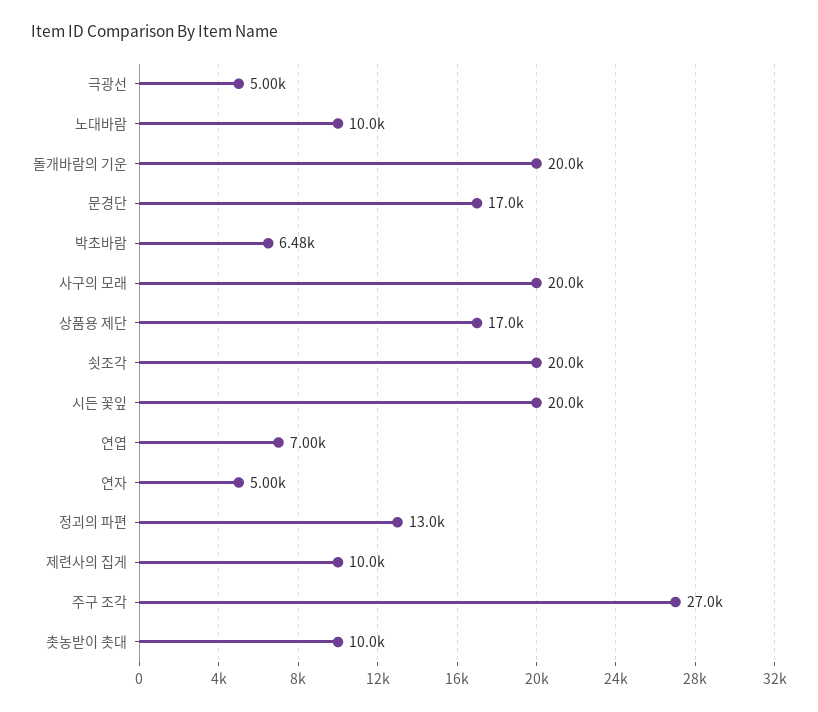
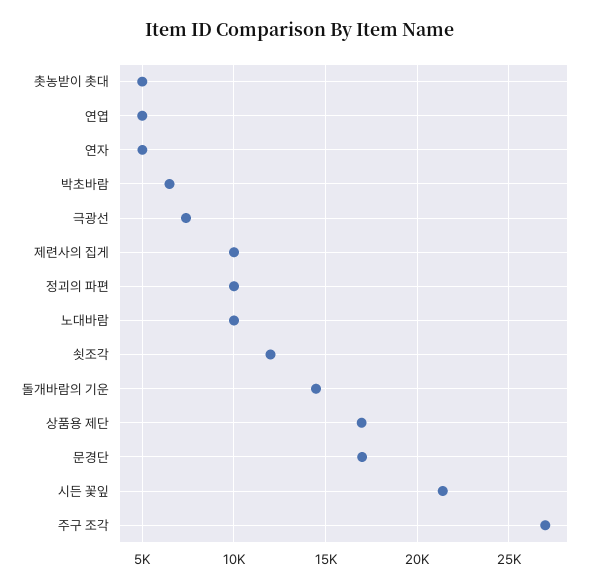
  {
-   "극광선": 5000,
+   "극광선": 7500,
    "노대바람": 10000,
-   "돌개바람의 기운": 20000,
+   "돌개바람의 기운": 14500,
    "문경단": 17000,
    "박초바람": 6480,
-   "사구의 모래": 20000,
    "상품용 제단": 17000,
-   "쇳조각": 20000,
+   "쇳조각": 12000,
-   "시든 꽃잎": 20000,
+   "시든 꽃잎": 21500,
-   "연엽": 7000,
+   "연엽": 5000,
    "연자": 5000,
-   "정괴의 파편": 13000,
+   "정괴의 파편": 10000,
    "제련사의 집게": 10000,
    "주구 조각": 27000,
-   "촛농받이 촛대": 10000
+   "촛농받이 촛대": 5000
  }

